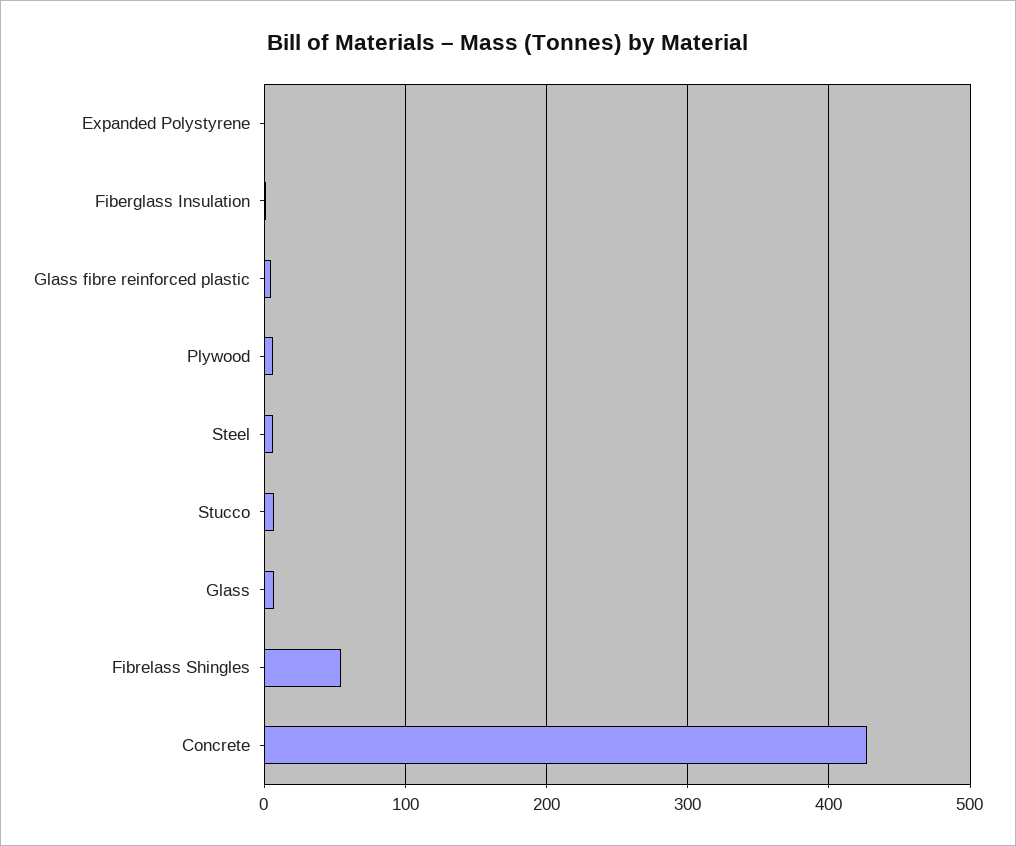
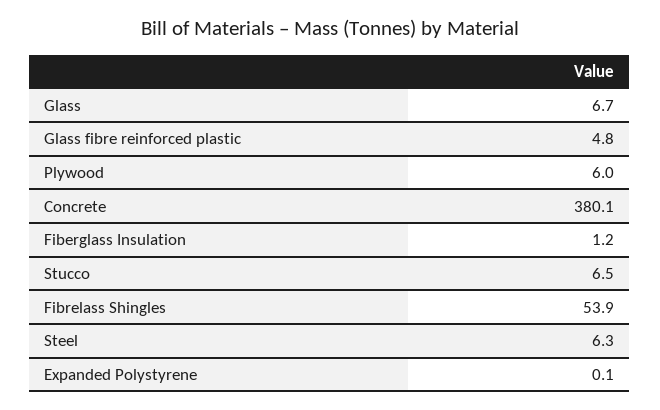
  {
    "Expanded Polystyrene": 0.1,
    "Fiberglass Insulation": 1.2,
    "Glass fibre reinforced plastic": 4.8,
    "Plywood": 6,
    "Steel": 6.3,
    "Stucco": 6.5,
    "Glass": 6.7,
    "Fibrelass Shingles": 53.9,
-   "Concrete": 430
+   "Concrete": 380.1
  }

